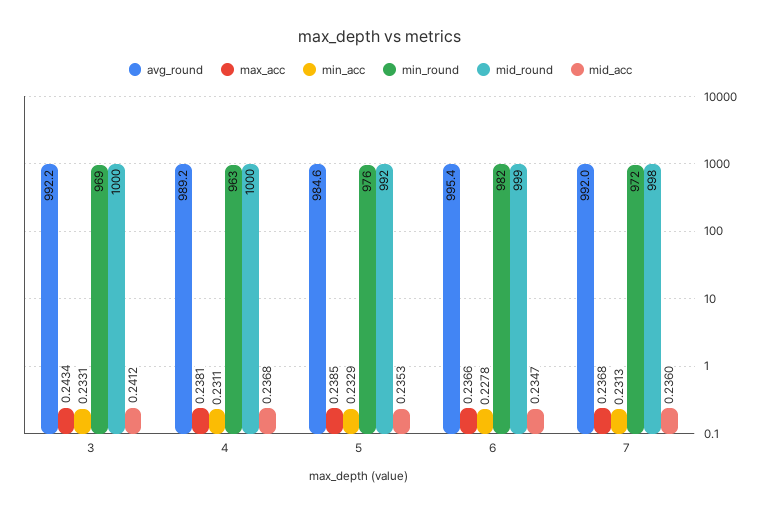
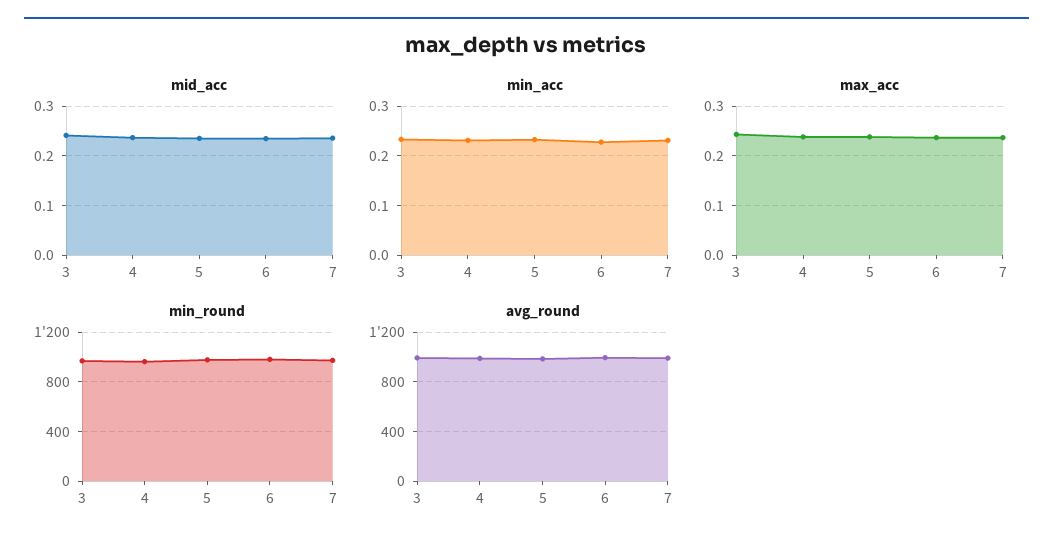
  {
    "avg_round": {
      "3": 992.2,
      "4": 989.2,
      "5": 984.6,
      "6": 995.4,
      "7": 992
    },
    "max_acc": {
      "3": 0.2434,
      "4": 0.2381,
      "5": 0.2385,
      "6": 0.2366,
      "7": 0.2368
    },
    "min_acc": {
      "3": 0.2331,
      "4": 0.2311,
      "5": 0.2329,
      "6": 0.2278,
      "7": 0.2313
    },
    "min_round": {
      "3": 969,
      "4": 963,
      "5": 976,
      "6": 982,
      "7": 972
    },
-   "mid_round": {
-     "3": 1000,
-     "4": 1000,
-     "5": 992,
-     "6": 999,
-     "7": 998
-   },
    "mid_acc": {
      "3": 0.2412,
      "4": 0.2368,
      "5": 0.2353,
      "6": 0.2347,
      "7": 0.236
    }
  }

